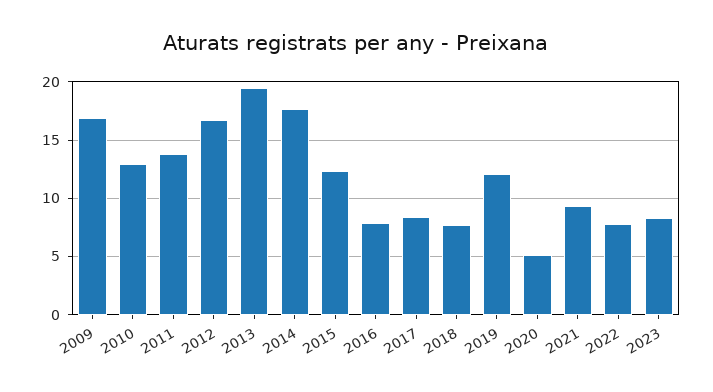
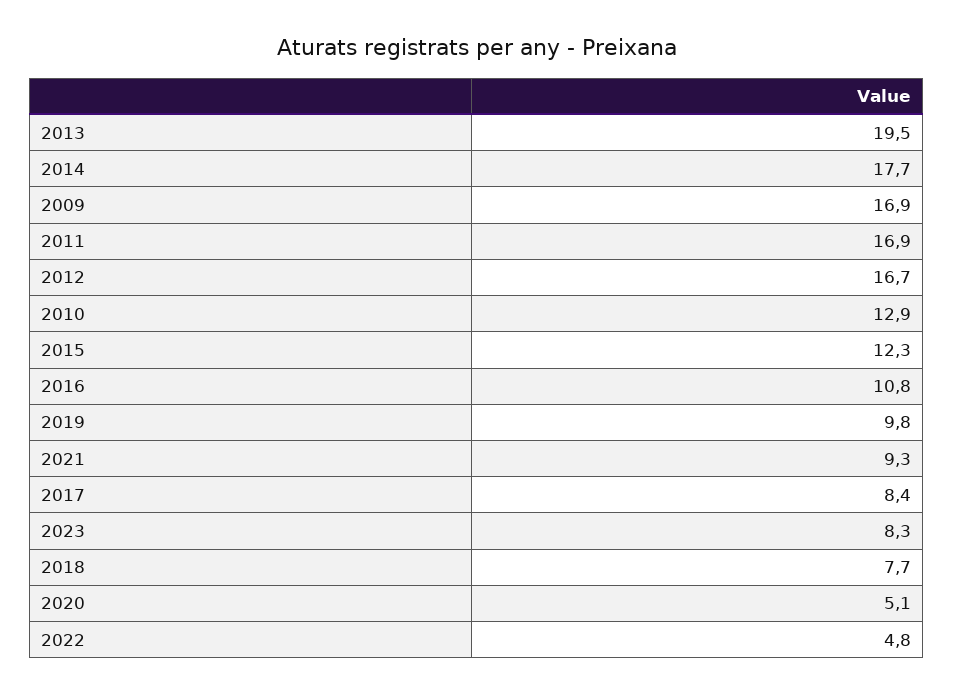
  {
    "2009": 16.9,
    "2010": 12.9,
-   "2011": 14,
+   "2011": 16.9,
    "2012": 16.7,
    "2013": 19.5,
    "2014": 17.7,
    "2015": 12.3,
-   "2016": 8,
+   "2016": 10.8,
    "2017": 8.4,
    "2018": 7.7,
-   "2019": 12,
+   "2019": 9.8,
    "2020": 5.1,
    "2021": 9.3,
-   "2022": 8,
+   "2022": 4.8,
    "2023": 8.3
  }

